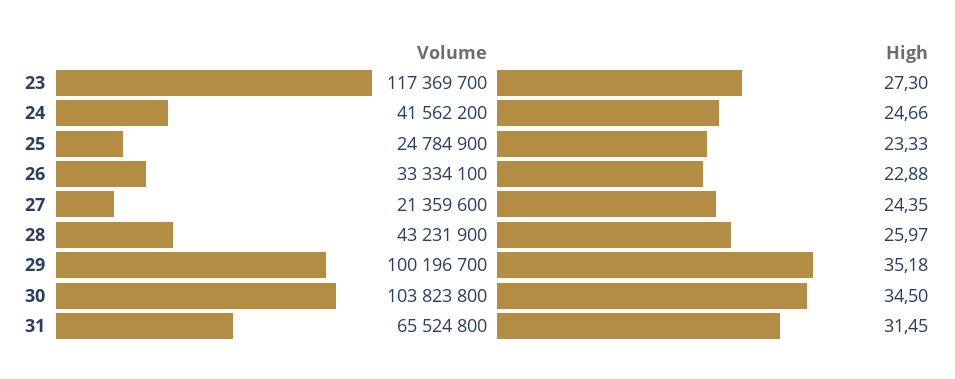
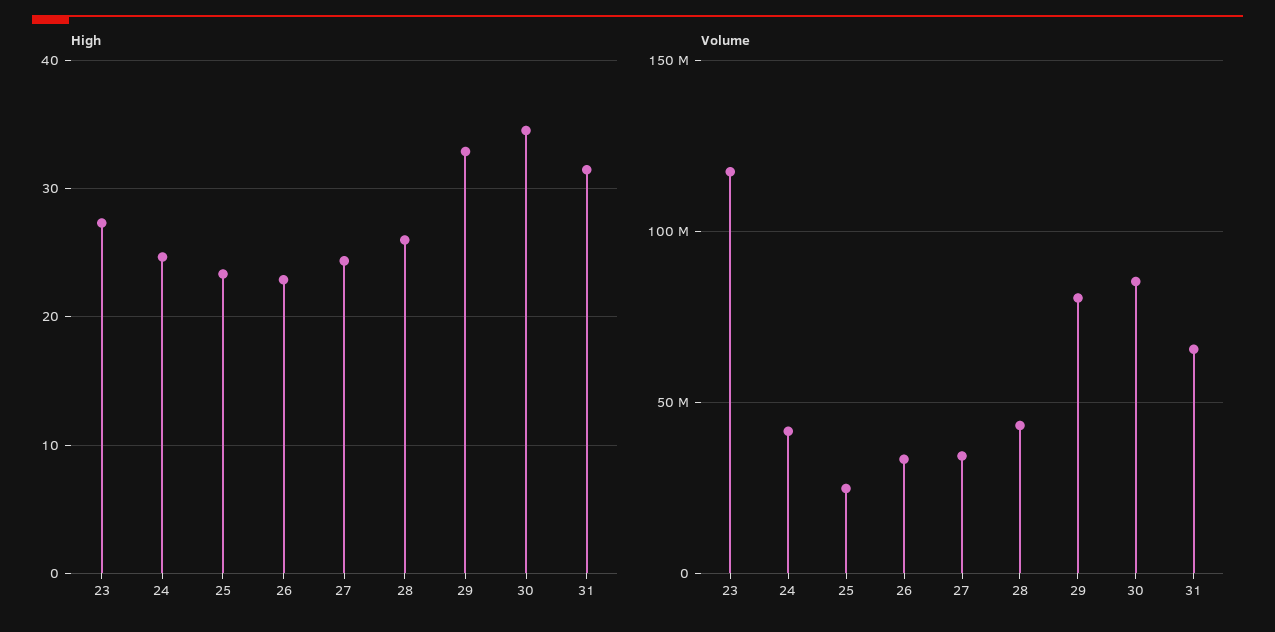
  {
    "Volume": {
      "23": 117369700,
      "24": 41562200,
      "25": 24784900,
      "26": 33334100,
-     "27": 21359600,
+     "27": 35000000,
      "28": 43231900,
-     "29": 100196700,
+     "29": 80000000,
-     "30": 103823800,
+     "30": 85000000,
      "31": 65524800
    },
    "High": {
      "23": 27.3,
      "24": 24.66,
      "25": 23.33,
      "26": 22.88,
      "27": 24.35,
      "28": 25.97,
-     "29": 35.18,
+     "29": 33,
      "30": 34.5,
      "31": 31.45
    }
  }

